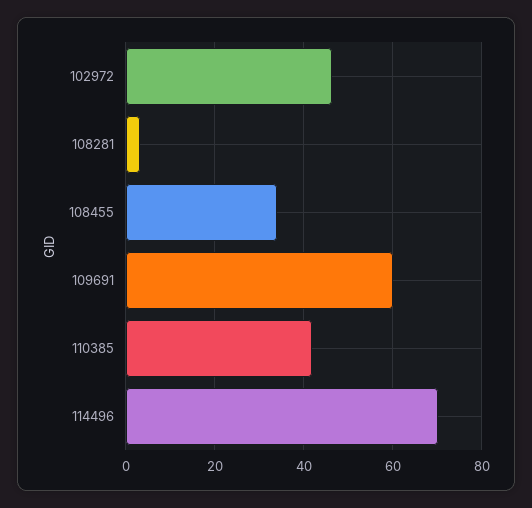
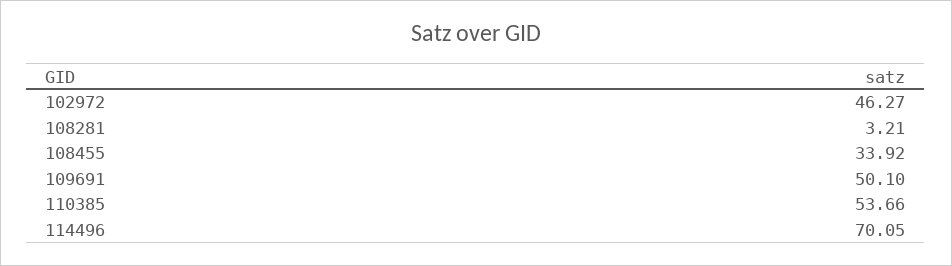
  {
    "102972": 46.27,
    "108281": 3.21,
    "108455": 33.92,
-   "109691": 60,
+   "109691": 50.1,
-   "110385": 42,
+   "110385": 53.66,
    "114496": 70.05
  }

